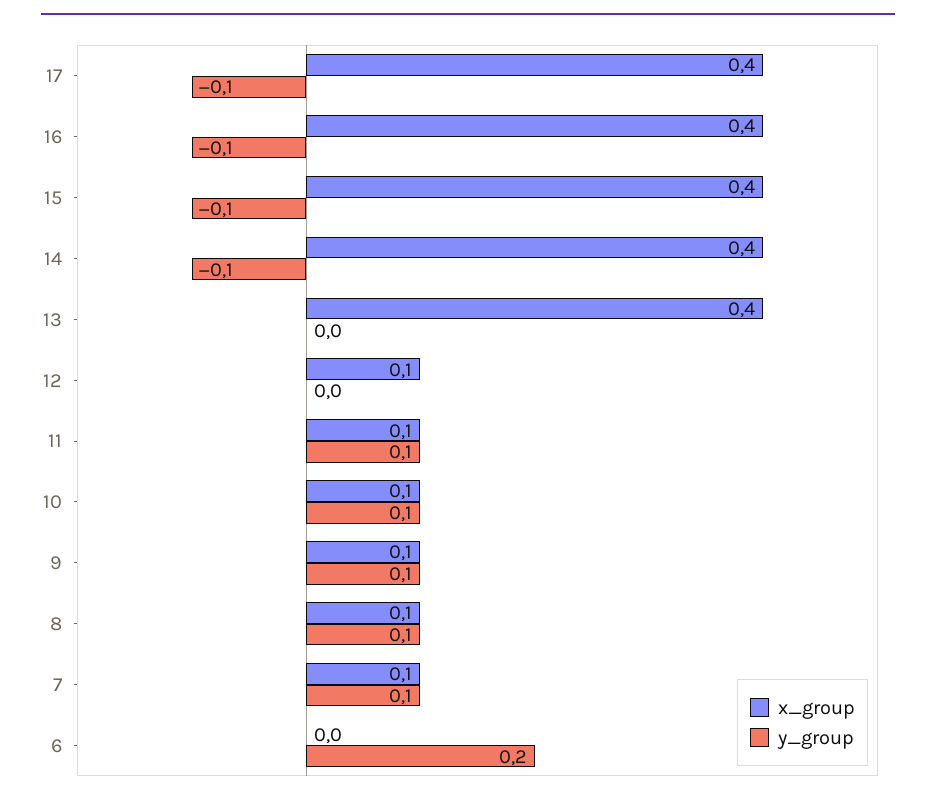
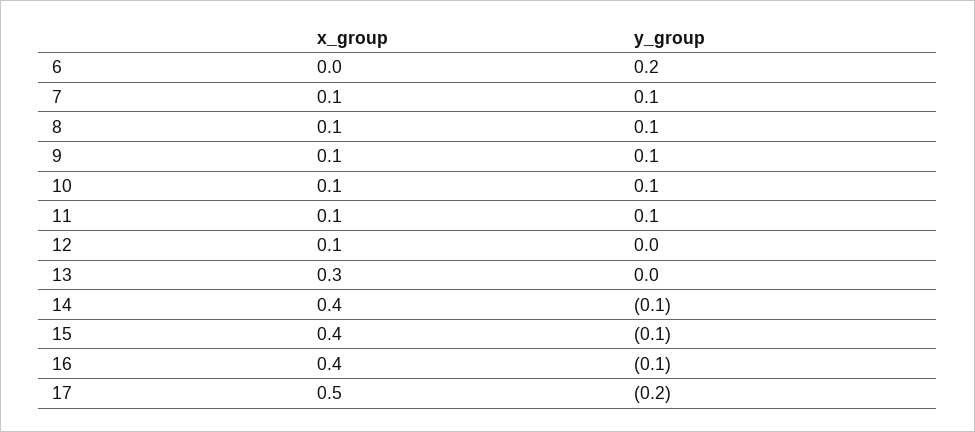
  {
    "x_group": {
-     "17": 0.4,
+     "17": 0.5,
      "16": 0.4,
      "15": 0.4,
      "14": 0.4,
-     "13": 0.4,
+     "13": 0.3,
      "12": 0.1,
      "11": 0.1,
      "10": 0.1,
      "9": 0.1,
      "8": 0.1,
      "7": 0.1,
      "6": 0
    },
    "y_group": {
-     "17": -0.1,
+     "17": -0.2,
      "16": -0.1,
      "15": -0.1,
      "14": -0.1,
      "13": 0,
      "12": 0,
      "11": 0.1,
      "10": 0.1,
      "9": 0.1,
      "8": 0.1,
      "7": 0.1,
      "6": 0.2
    }
  }

